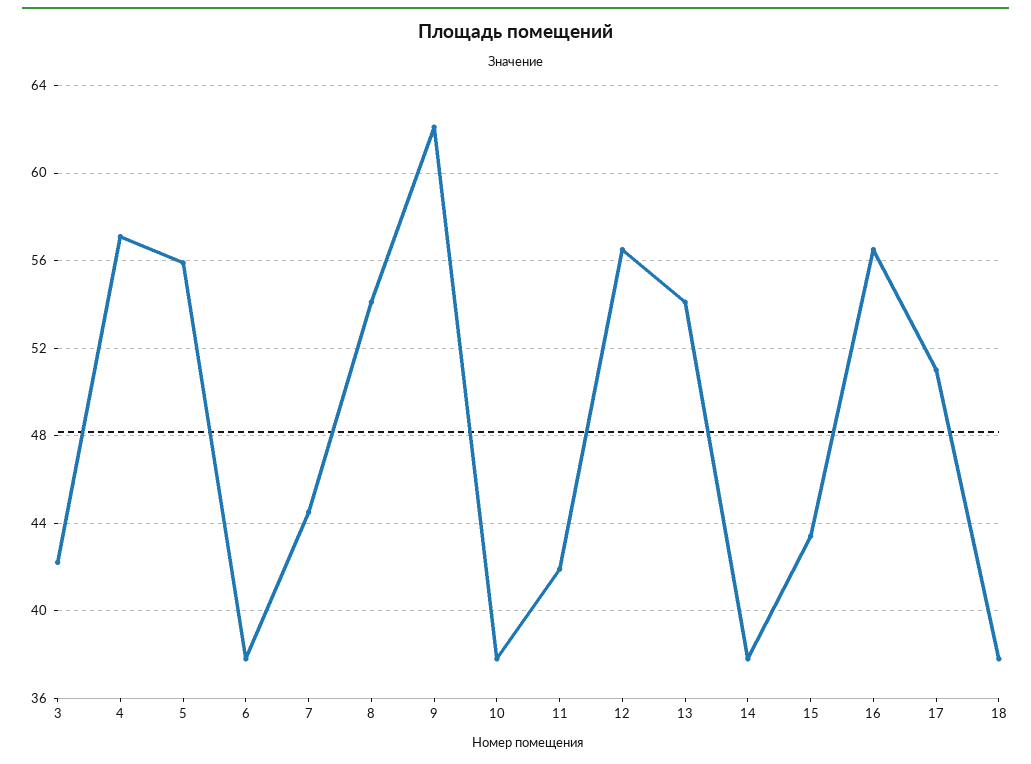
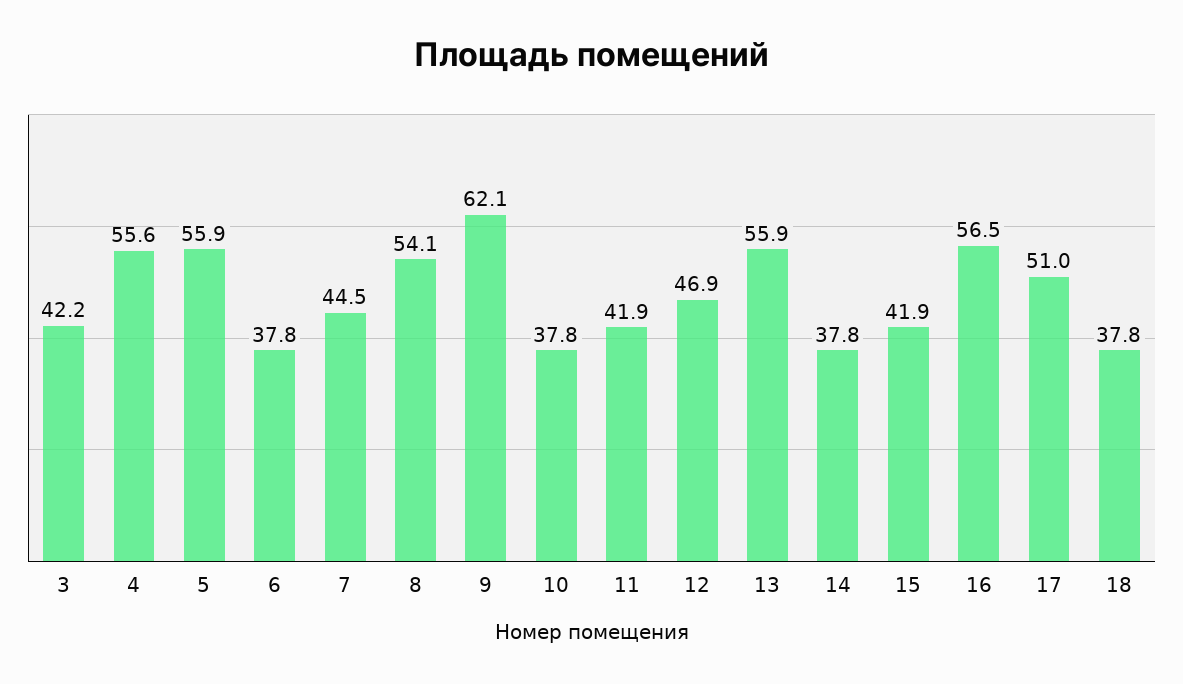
  {
    "3": 42.2,
-   "4": 57,
+   "4": 55.6,
    "5": 55.9,
    "6": 37.8,
    "7": 44.5,
    "8": 54.1,
    "9": 62.1,
    "10": 37.8,
    "11": 41.9,
-   "12": 56.5,
+   "12": 46.9,
-   "13": 54,
+   "13": 55.9,
    "14": 37.8,
-   "15": 43.5,
+   "15": 41.9,
    "16": 56.5,
    "17": 51,
    "18": 37.8
  }

